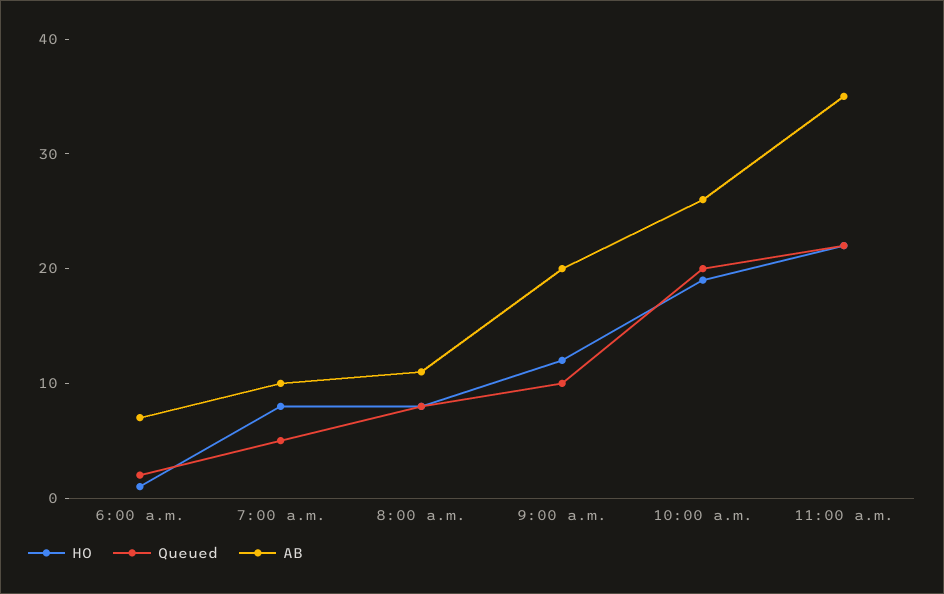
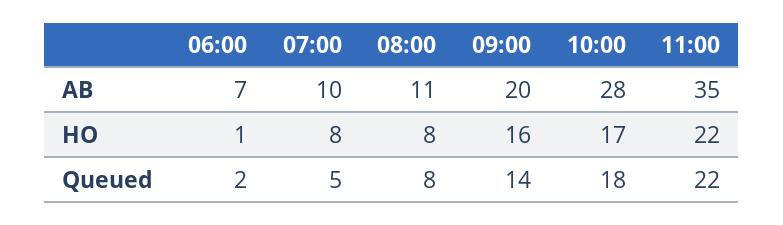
  {
    "HO": {
      "6:00 a.m.": 1,
      "7:00 a.m.": 8,
      "8:00 a.m.": 8,
-     "9:00 a.m.": 12,
+     "9:00 a.m.": 16,
-     "10:00 a.m.": 19,
+     "10:00 a.m.": 17,
      "11:00 a.m.": 22
    },
    "Queued": {
      "6:00 a.m.": 2,
      "7:00 a.m.": 5,
      "8:00 a.m.": 8,
-     "9:00 a.m.": 10,
+     "9:00 a.m.": 14,
-     "10:00 a.m.": 20,
+     "10:00 a.m.": 18,
      "11:00 a.m.": 22
    },
    "AB": {
      "6:00 a.m.": 7,
      "7:00 a.m.": 10,
      "8:00 a.m.": 11,
      "9:00 a.m.": 20,
-     "10:00 a.m.": 26,
+     "10:00 a.m.": 28,
      "11:00 a.m.": 35
    }
  }

